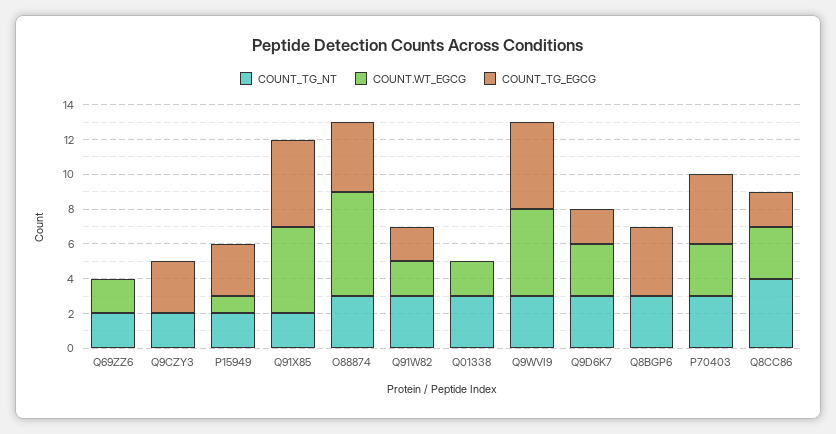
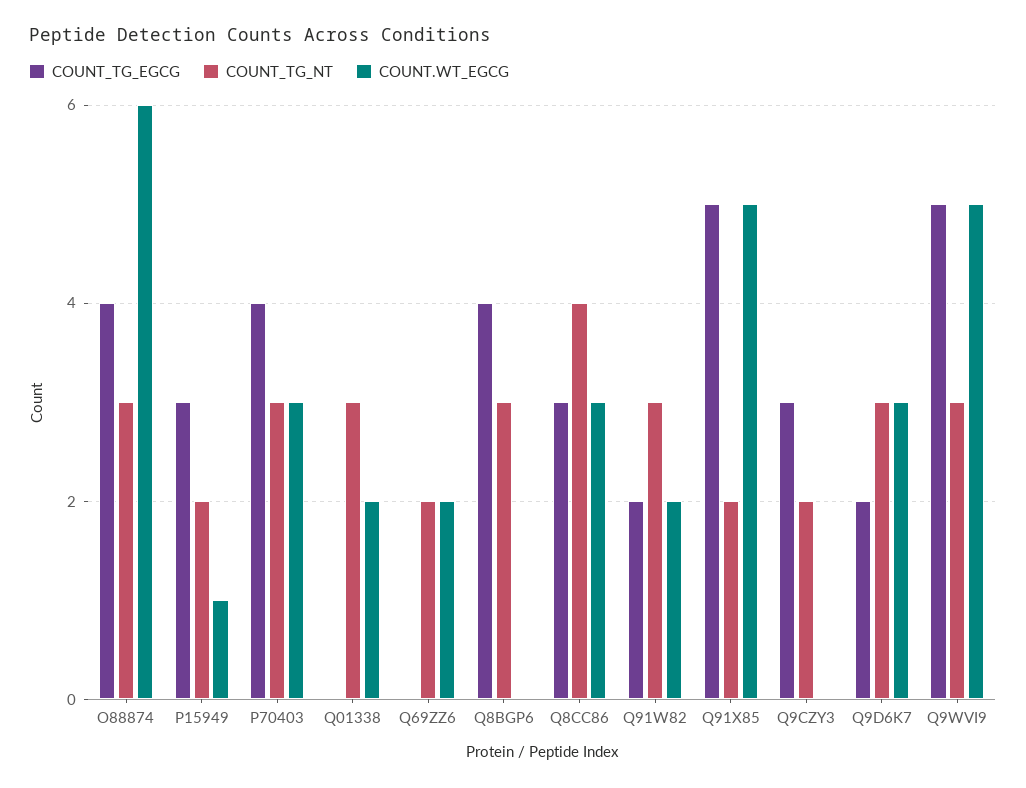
  {
    "COUNT_TG_NT": {
      "Q69ZZ6": 2,
      "Q9CZY3": 2,
      "P15949": 2,
      "Q91X85": 2,
      "O88874": 3,
      "Q91W82": 3,
      "Q01338": 3,
      "Q9WVI9": 3,
      "Q9D6K7": 3,
      "Q8BGP6": 3,
      "P70403": 3,
      "Q8CC86": 4
    },
    "COUNT.WT_EGCG": {
      "Q69ZZ6": 2,
      "Q9CZY3": 0,
      "P15949": 1,
      "Q91X85": 5,
      "O88874": 6,
      "Q91W82": 2,
      "Q01338": 2,
      "Q9WVI9": 5,
      "Q9D6K7": 3,
      "Q8BGP6": 0,
      "P70403": 3,
      "Q8CC86": 3
    },
    "COUNT_TG_EGCG": {
      "Q69ZZ6": 0,
      "Q9CZY3": 3,
      "P15949": 3,
      "Q91X85": 5,
      "O88874": 4,
      "Q91W82": 2,
      "Q01338": 0,
      "Q9WVI9": 5,
      "Q9D6K7": 2,
      "Q8BGP6": 4,
      "P70403": 4,
-     "Q8CC86": 2
+     "Q8CC86": 3
    }
  }

